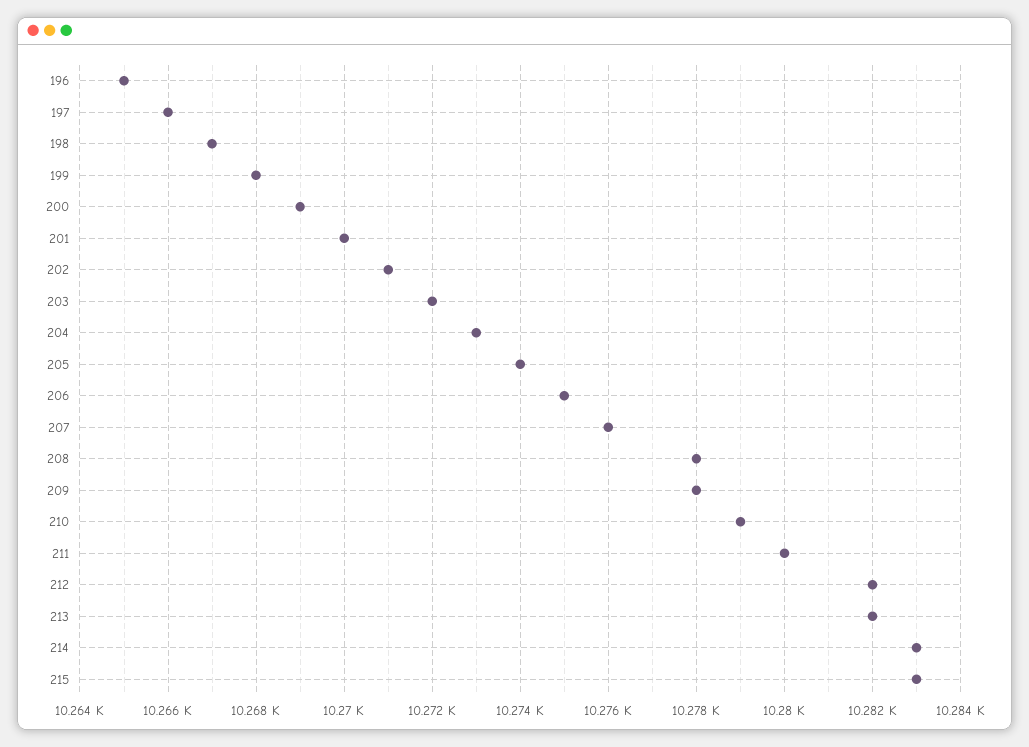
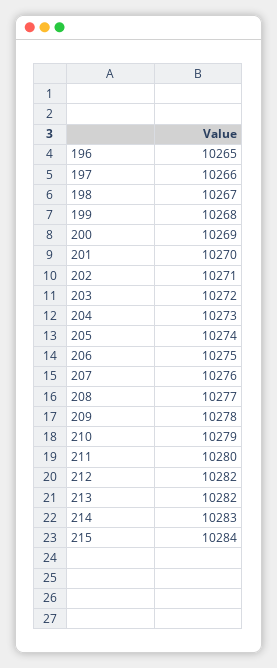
  {
    "196": 10265,
    "197": 10266,
    "198": 10267,
    "199": 10268,
    "200": 10269,
    "201": 10270,
    "202": 10271,
    "203": 10272,
    "204": 10273,
    "205": 10274,
    "206": 10275,
    "207": 10276,
-   "208": 10278,
+   "208": 10277,
    "209": 10278,
    "210": 10279,
    "211": 10280,
    "212": 10282,
    "213": 10282,
    "214": 10283,
-   "215": 10283
+   "215": 10284
  }

